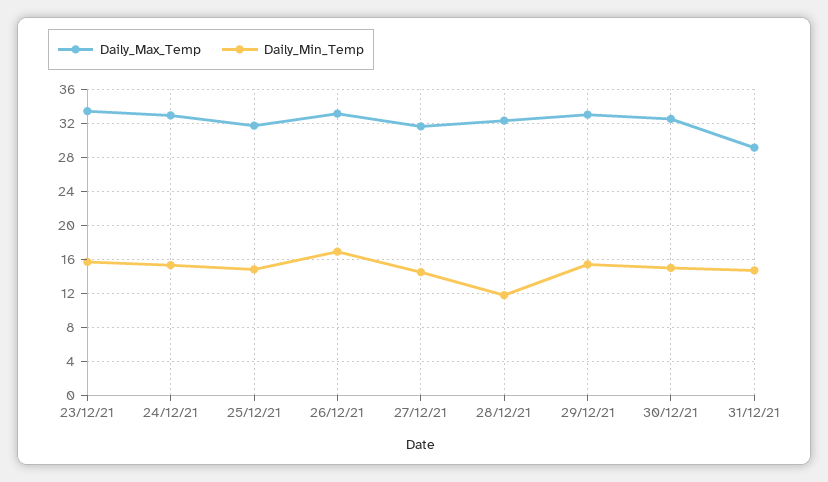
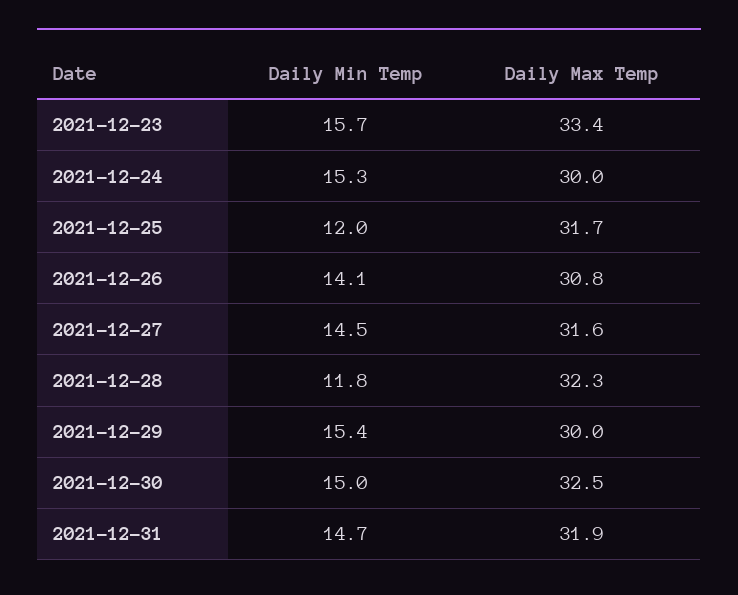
  {
    "Daily_Max_Temp": {
      "23/12/21": 33.4,
-     "24/12/21": 33,
+     "24/12/21": 30,
      "25/12/21": 31.7,
-     "26/12/21": 33,
+     "26/12/21": 30.8,
      "27/12/21": 31.6,
      "28/12/21": 32.3,
-     "29/12/21": 33,
+     "29/12/21": 30,
      "30/12/21": 32.5,
-     "31/12/21": 29
+     "31/12/21": 31.9
    },
    "Daily_Min_Temp": {
      "23/12/21": 15.7,
      "24/12/21": 15.3,
-     "25/12/21": 15,
+     "25/12/21": 12,
-     "26/12/21": 17,
+     "26/12/21": 14.1,
      "27/12/21": 14.5,
      "28/12/21": 11.8,
      "29/12/21": 15.4,
      "30/12/21": 15,
      "31/12/21": 14.7
    }
  }

